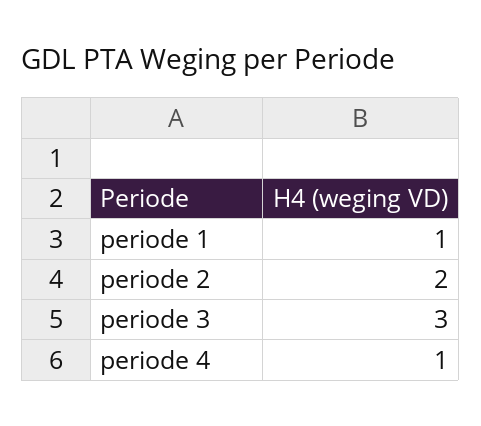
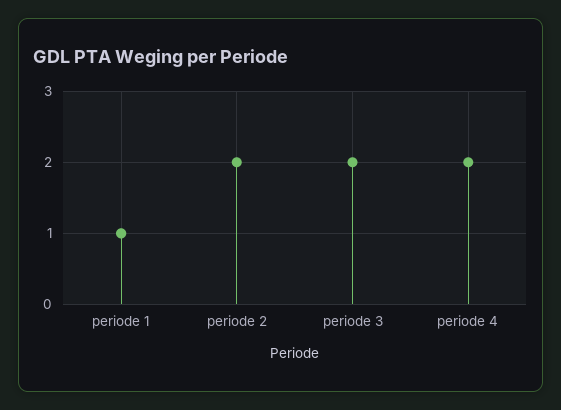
  {
    "periode 1": 1,
    "periode 2": 2,
-   "periode 3": 3,
+   "periode 3": 2,
-   "periode 4": 1
+   "periode 4": 2
  }

